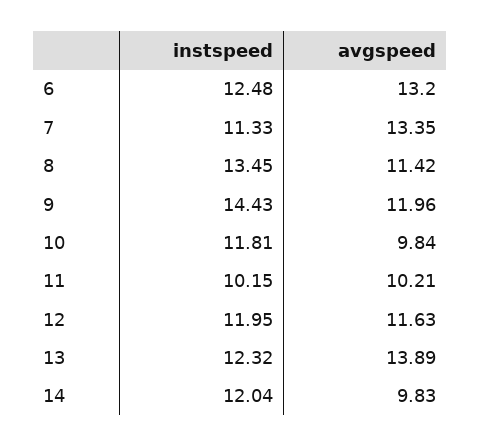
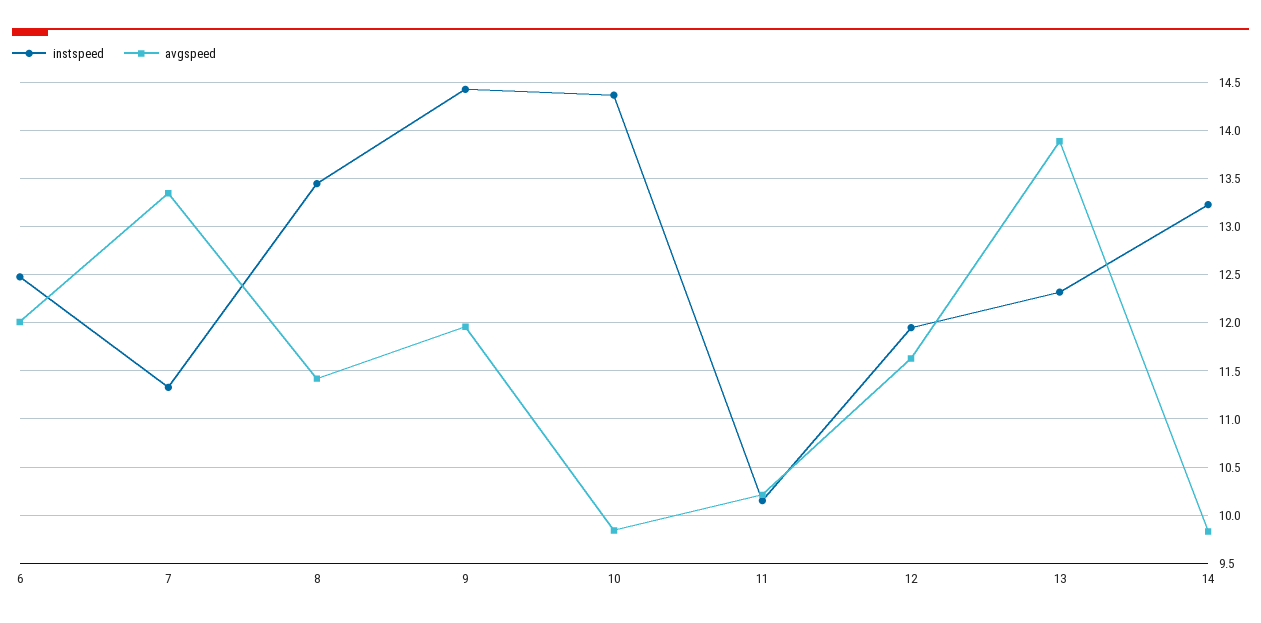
  {
    "instspeed": {
      "6": 12.48,
      "7": 11.33,
      "8": 13.45,
      "9": 14.43,
-     "10": 11.81,
+     "10": 14.4,
      "11": 10.15,
      "12": 11.95,
      "13": 12.32,
-     "14": 12.04
+     "14": 13.2
    },
    "avgspeed": {
-     "6": 13.2,
+     "6": 12,
      "7": 13.35,
      "8": 11.42,
      "9": 11.96,
      "10": 9.84,
      "11": 10.21,
      "12": 11.63,
      "13": 13.89,
      "14": 9.83
    }
  }

